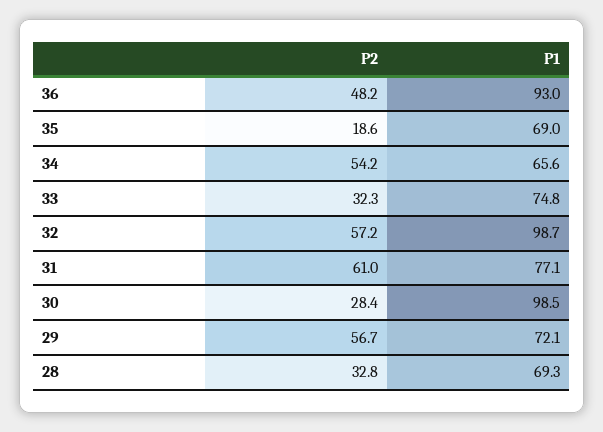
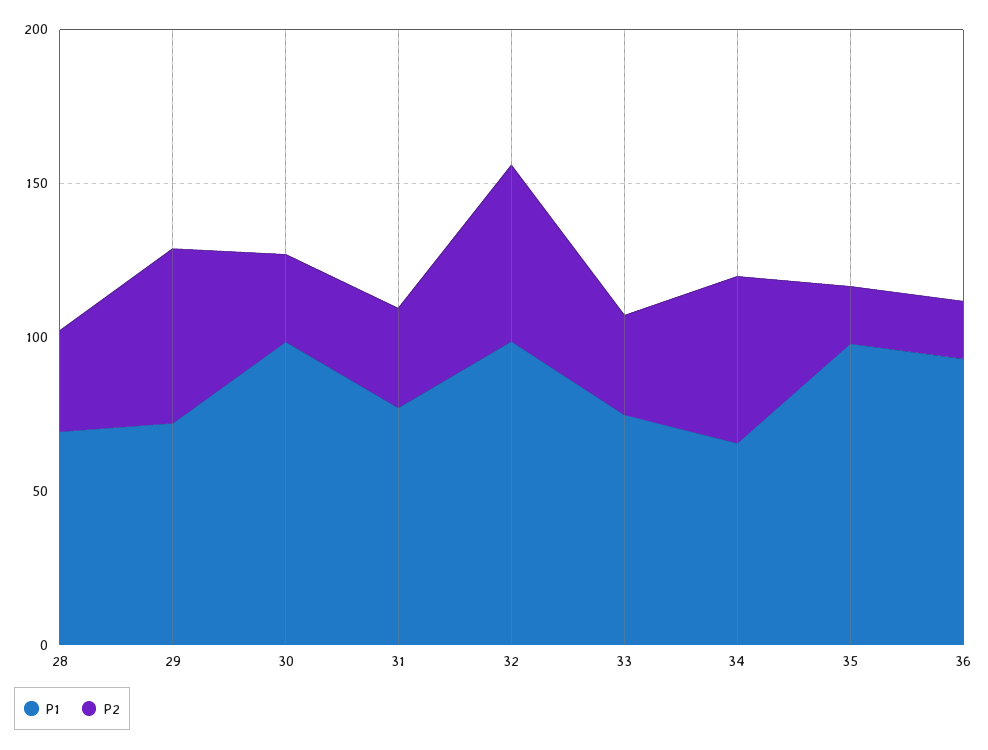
  {
    "P2": {
-     "36": 48.2,
+     "36": 20,
      "35": 18.6,
      "34": 54.2,
      "33": 32.3,
      "32": 57.2,
-     "31": 61,
+     "31": 30,
      "30": 28.4,
      "29": 56.7,
      "28": 32.8
    },
    "P1": {
      "36": 93,
-     "35": 69,
+     "35": 100,
      "34": 65.6,
      "33": 74.8,
      "32": 98.7,
      "31": 77.1,
      "30": 98.5,
      "29": 72.1,
      "28": 69.3
    }
  }

